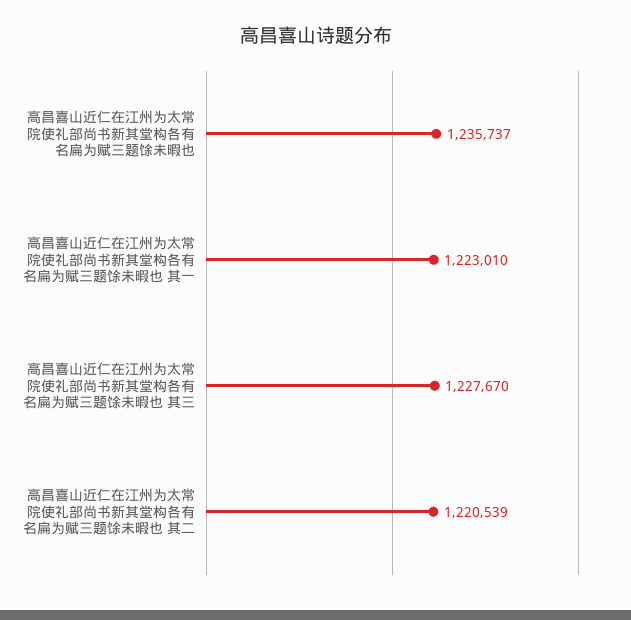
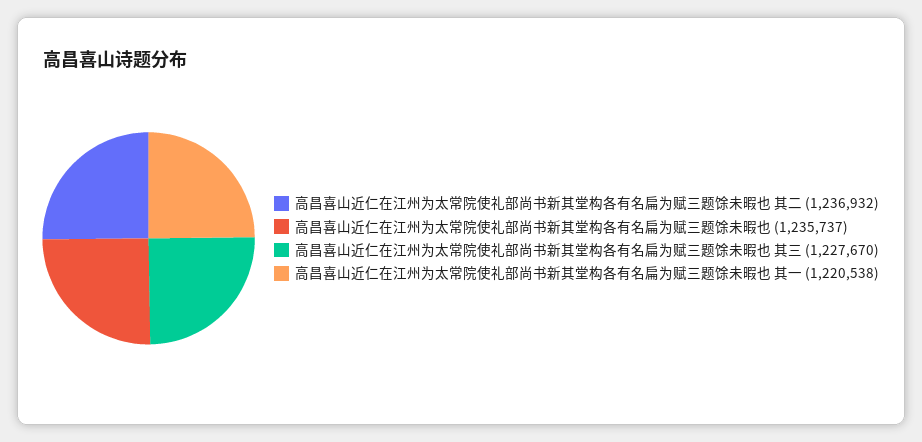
  {
    "高昌喜山近仁在江州为太常院使礼部尚书新其堂构各有名扁为赋三题馀未暇也": 1235737,
-   "高昌喜山近仁在江州为太常院使礼部尚书新其堂构各有名扁为赋三题馀未暇也 其一": 1223010,
+   "高昌喜山近仁在江州为太常院使礼部尚书新其堂构各有名扁为赋三题馀未暇也 其一": 1220538,
    "高昌喜山近仁在江州为太常院使礼部尚书新其堂构各有名扁为赋三题馀未暇也 其三": 1227670,
-   "高昌喜山近仁在江州为太常院使礼部尚书新其堂构各有名扁为赋三题馀未暇也 其二": 1220539
+   "高昌喜山近仁在江州为太常院使礼部尚书新其堂构各有名扁为赋三题馀未暇也 其二": 1236932
  }

